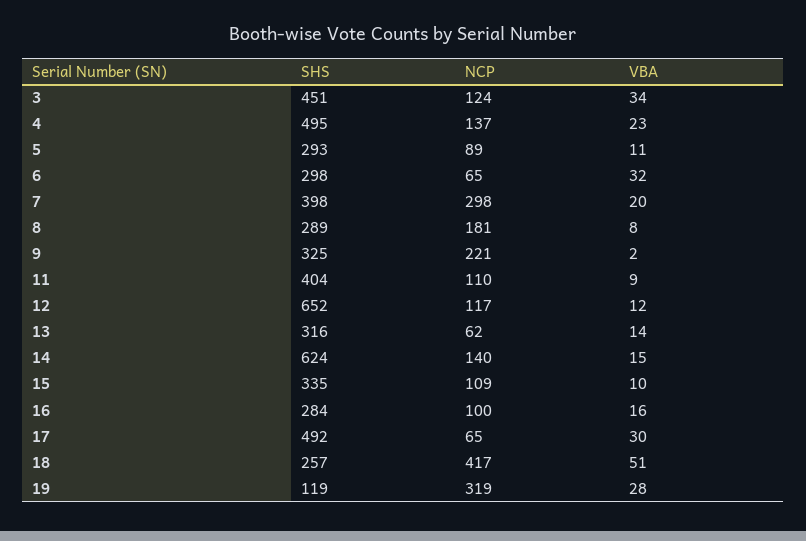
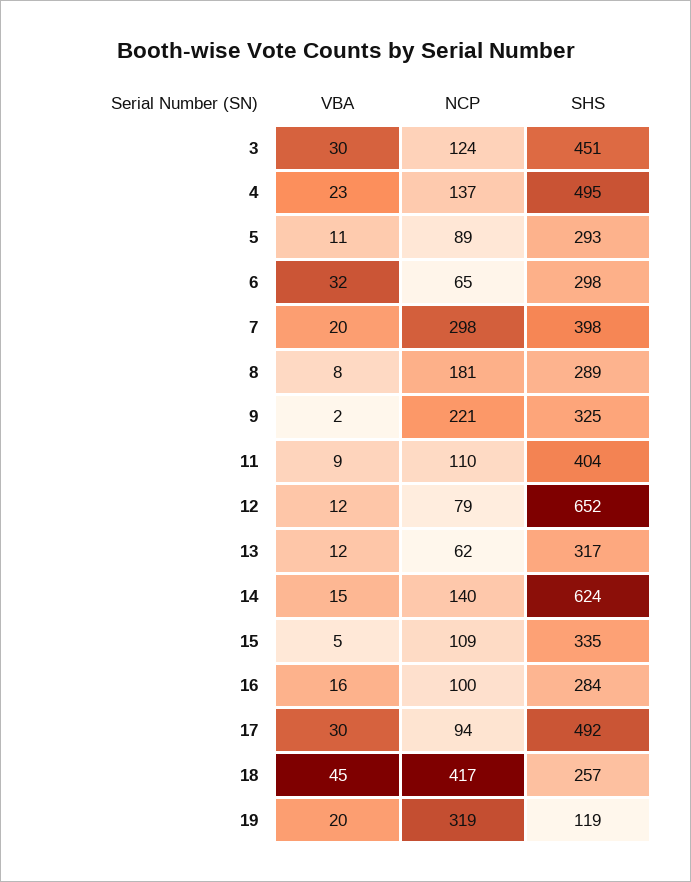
  {
    "SHS": {
      "3": 451,
      "4": 495,
      "5": 293,
      "6": 298,
      "7": 398,
      "8": 289,
      "9": 325,
      "11": 404,
      "12": 652,
-     "13": 316,
+     "13": 317,
      "14": 624,
      "15": 335,
      "16": 284,
      "17": 492,
      "18": 257,
      "19": 119
    },
    "NCP": {
      "3": 124,
      "4": 137,
      "5": 89,
      "6": 65,
      "7": 298,
      "8": 181,
      "9": 221,
      "11": 110,
-     "12": 117,
+     "12": 79,
      "13": 62,
      "14": 140,
      "15": 109,
      "16": 100,
-     "17": 65,
+     "17": 94,
      "18": 417,
      "19": 319
    },
    "VBA": {
-     "3": 34,
+     "3": 30,
      "4": 23,
      "5": 11,
      "6": 32,
      "7": 20,
      "8": 8,
      "9": 2,
      "11": 9,
      "12": 12,
-     "13": 14,
+     "13": 12,
      "14": 15,
-     "15": 10,
+     "15": 5,
      "16": 16,
      "17": 30,
-     "18": 51,
+     "18": 45,
-     "19": 28
+     "19": 20
    }
  }

